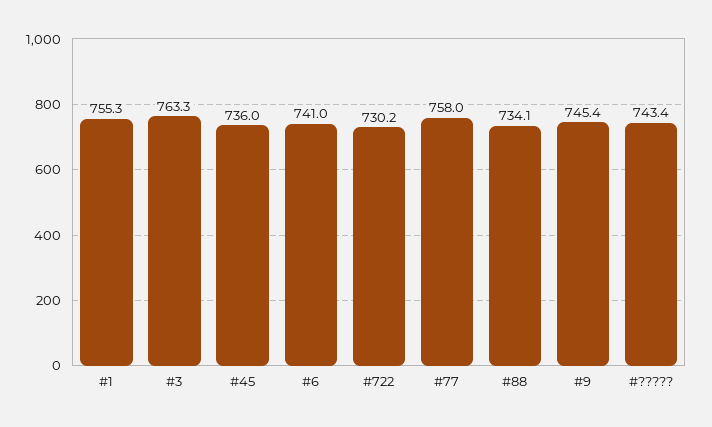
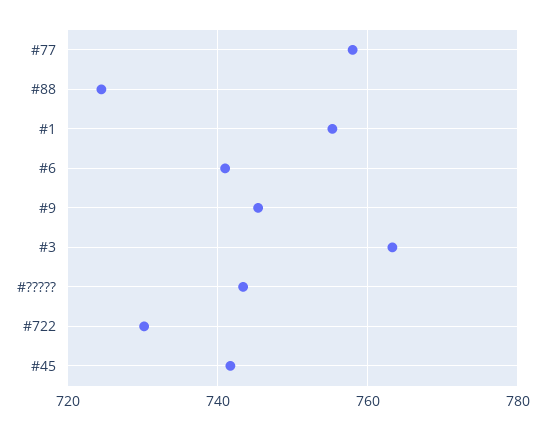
  {
    "#1": 755.3,
    "#3": 763.3,
-   "#45": 736,
+   "#45": 742,
    "#6": 741,
    "#722": 730.2,
    "#77": 758,
-   "#88": 734.1,
+   "#88": 724,
    "#9": 745.4,
    "#?????": 743.4
  }

